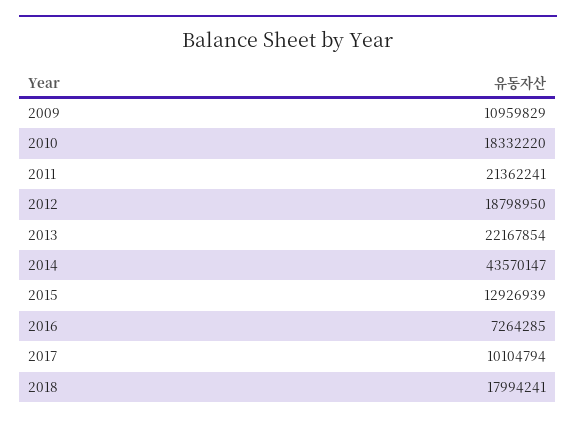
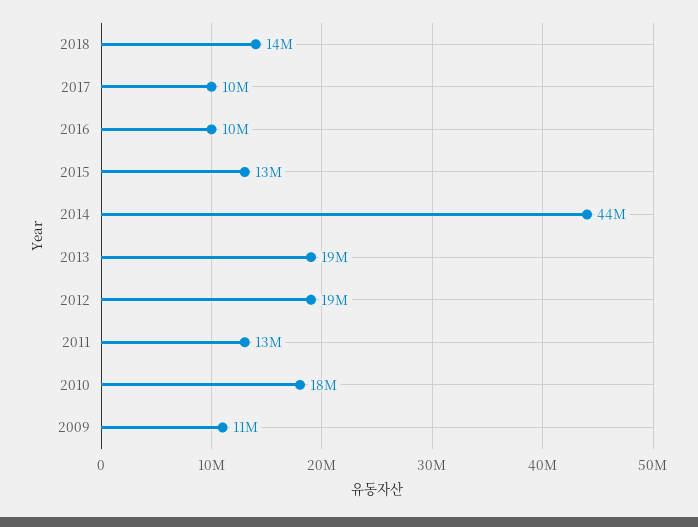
  {
    "2009": 10959829,
    "2010": 18332220,
-   "2011": 21362241,
+   "2011": 13000000,
    "2012": 18798950,
-   "2013": 22167854,
+   "2013": 19000000,
    "2014": 43570147,
    "2015": 12926939,
-   "2016": 7264285,
+   "2016": 10000000,
    "2017": 10104794,
-   "2018": 17994241
+   "2018": 14000000
  }

